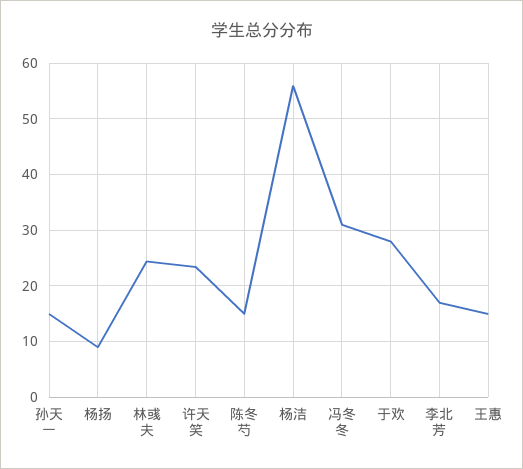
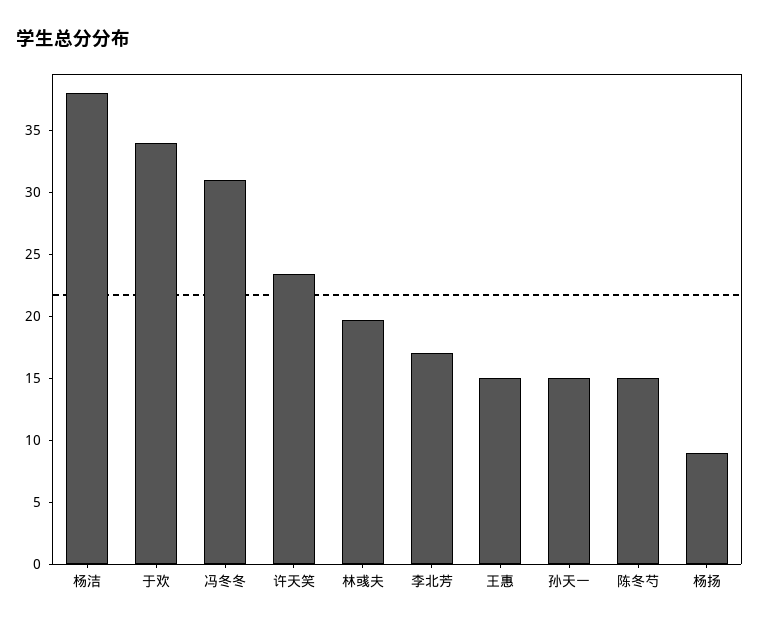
  {
    "孙天一": 15,
    "杨扬": 9,
-   "林彧夫": 24,
+   "林彧夫": 20,
    "许天笑": 23,
    "陈冬芍": 15,
-   "杨洁": 56,
+   "杨洁": 38,
    "冯冬冬": 31,
-   "于欢": 28,
+   "于欢": 34,
    "李北芳": 17,
    "王惠": 15
  }

